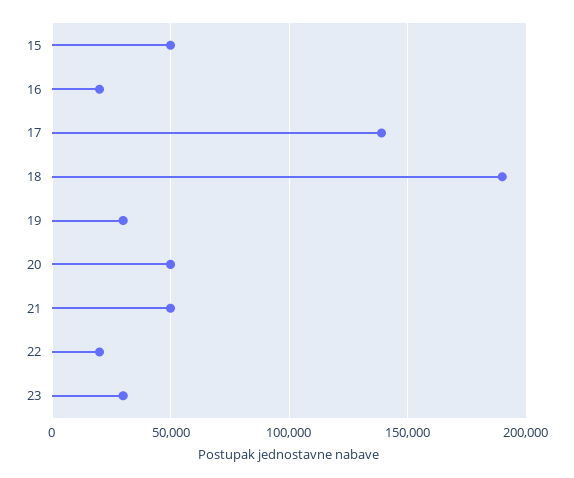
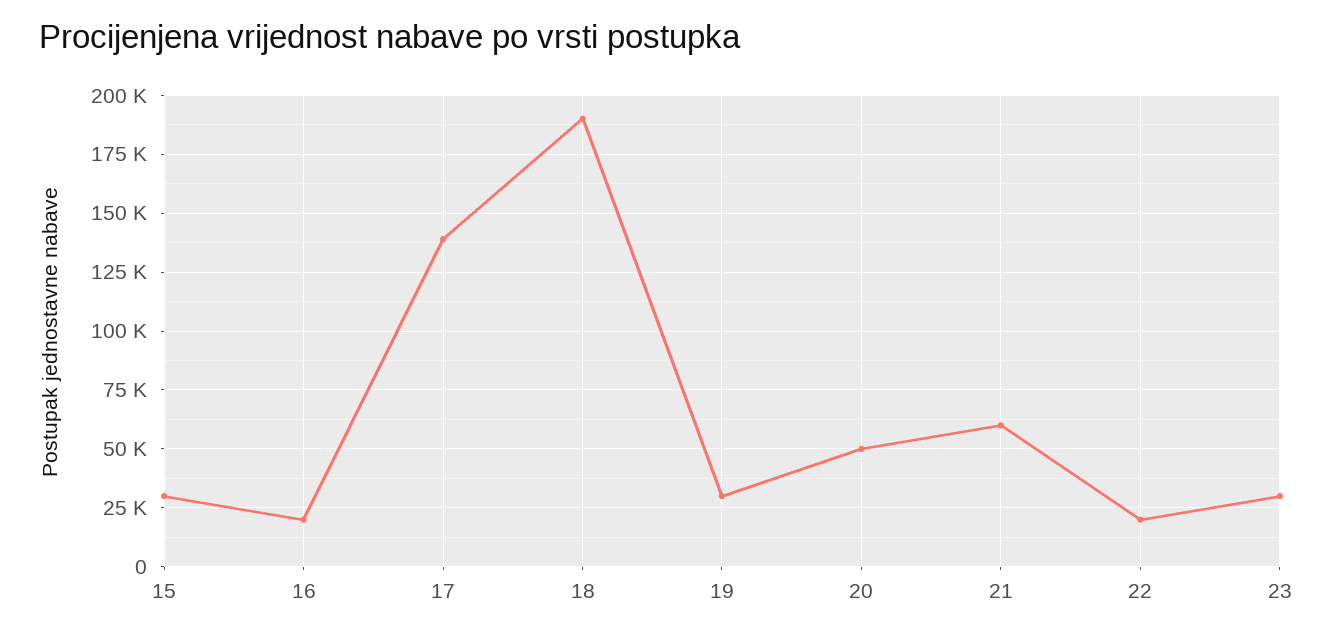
  {
-   "15": 50000,
+   "15": 30000,
    "16": 20000,
    "17": 140000,
    "18": 190000,
    "19": 30000,
    "20": 50000,
-   "21": 50000,
+   "21": 60000,
    "22": 20000,
    "23": 30000
  }

